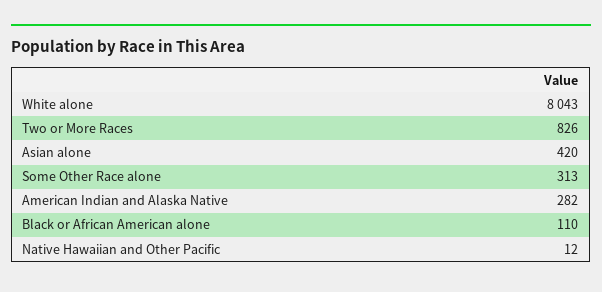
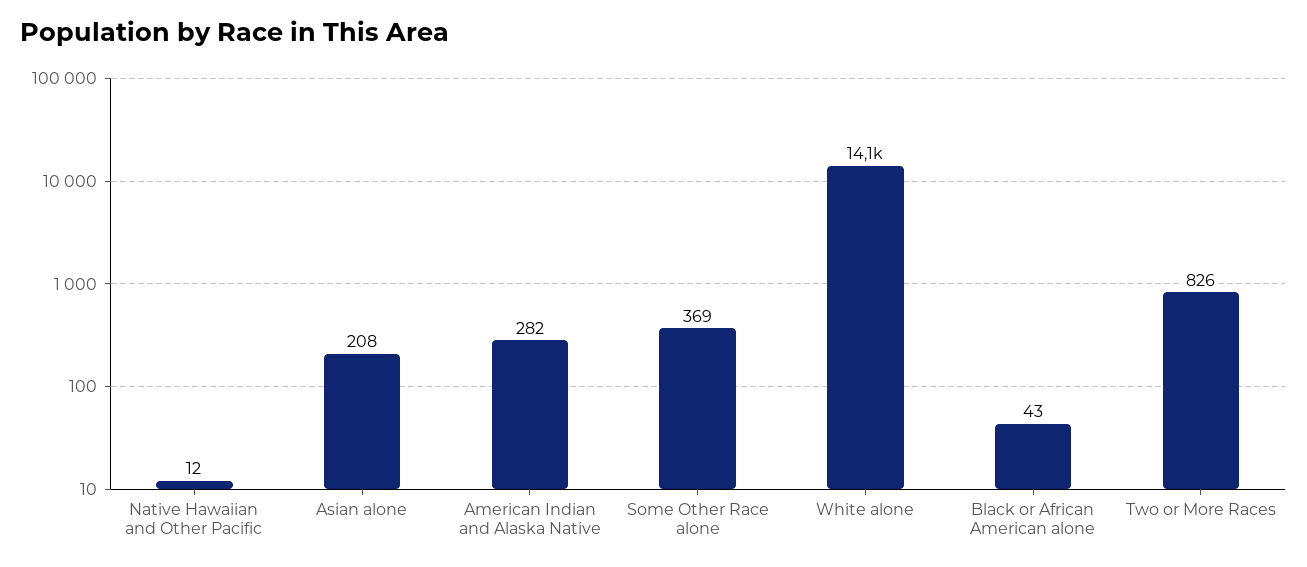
  {
-   "White alone": 8043,
+   "White alone": 14100,
    "Two or More Races": 826,
-   "Asian alone": 420,
+   "Asian alone": 208,
-   "Some Other Race alone": 313,
+   "Some Other Race alone": 369,
    "American Indian and Alaska Native": 282,
-   "Black or African American alone": 110,
+   "Black or African American alone": 43,
    "Native Hawaiian and Other Pacific": 12
  }

